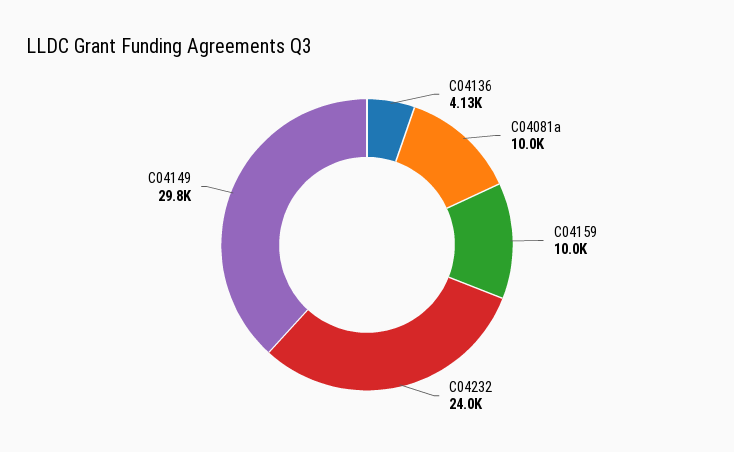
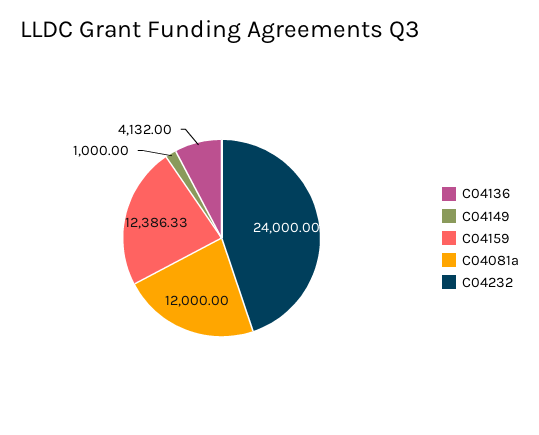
  {
    "C04136": 4132,
-   "C04081a": 10000,
+   "C04081a": 12000,
-   "C04159": 10000,
+   "C04159": 12386.33,
    "C04232": 24000,
-   "C04149": 29800
+   "C04149": 1000
  }

